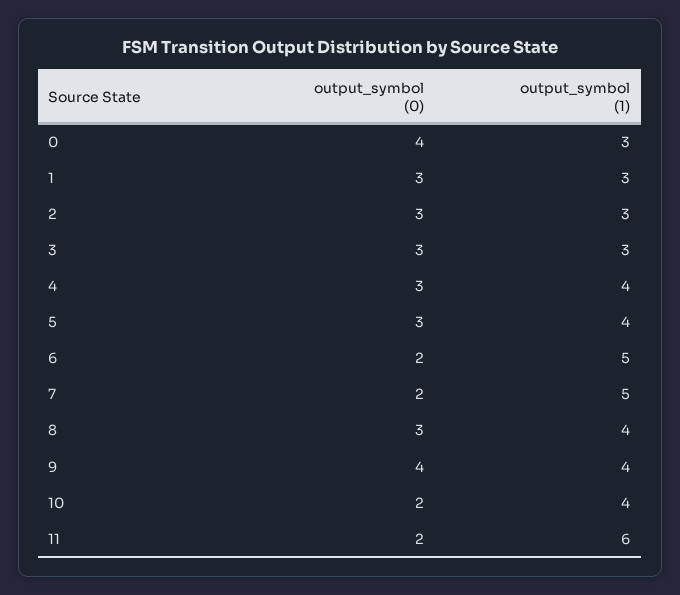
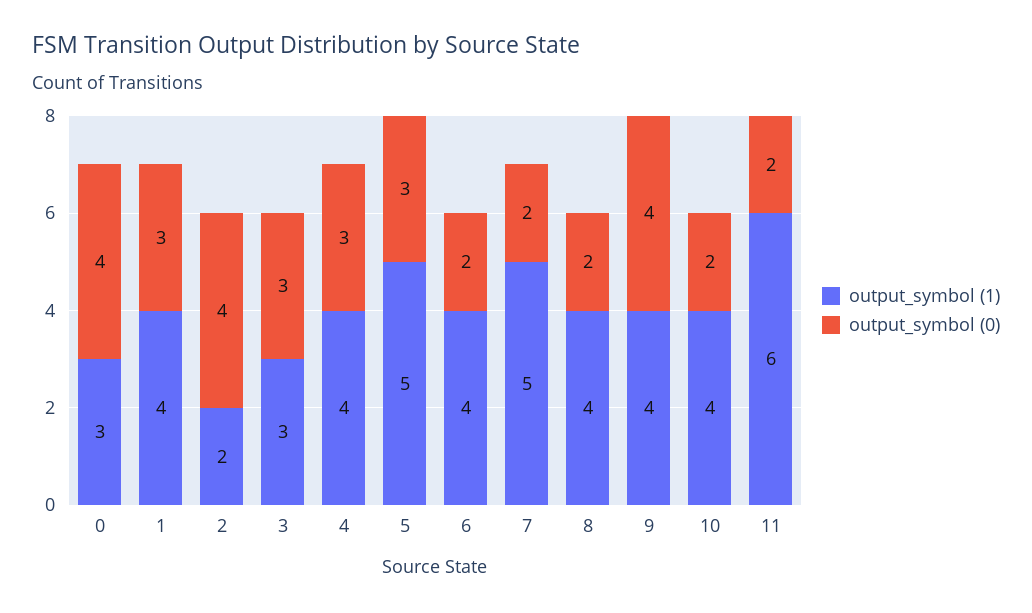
  {
    "output_symbol (0)": {
      "0": 4,
      "1": 3,
-     "2": 3,
+     "2": 4,
      "3": 3,
      "4": 3,
      "5": 3,
      "6": 2,
      "7": 2,
-     "8": 3,
+     "8": 2,
      "9": 4,
      "10": 2,
      "11": 2
    },
    "output_symbol (1)": {
      "0": 3,
-     "1": 3,
+     "1": 4,
-     "2": 3,
+     "2": 2,
      "3": 3,
      "4": 4,
-     "5": 4,
+     "5": 5,
-     "6": 5,
+     "6": 4,
      "7": 5,
      "8": 4,
      "9": 4,
      "10": 4,
      "11": 6
    }
  }

